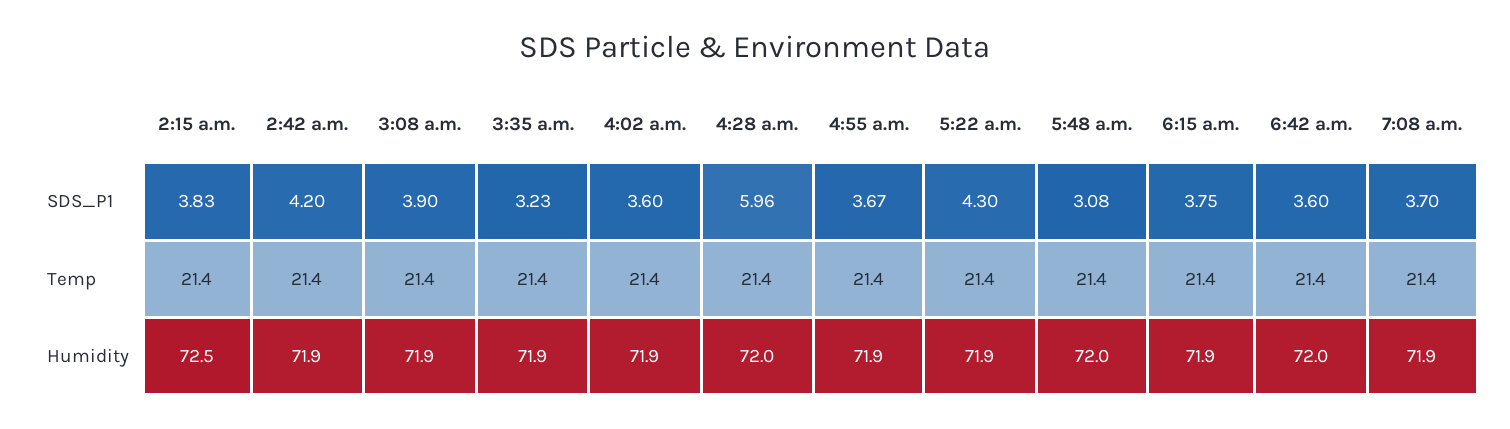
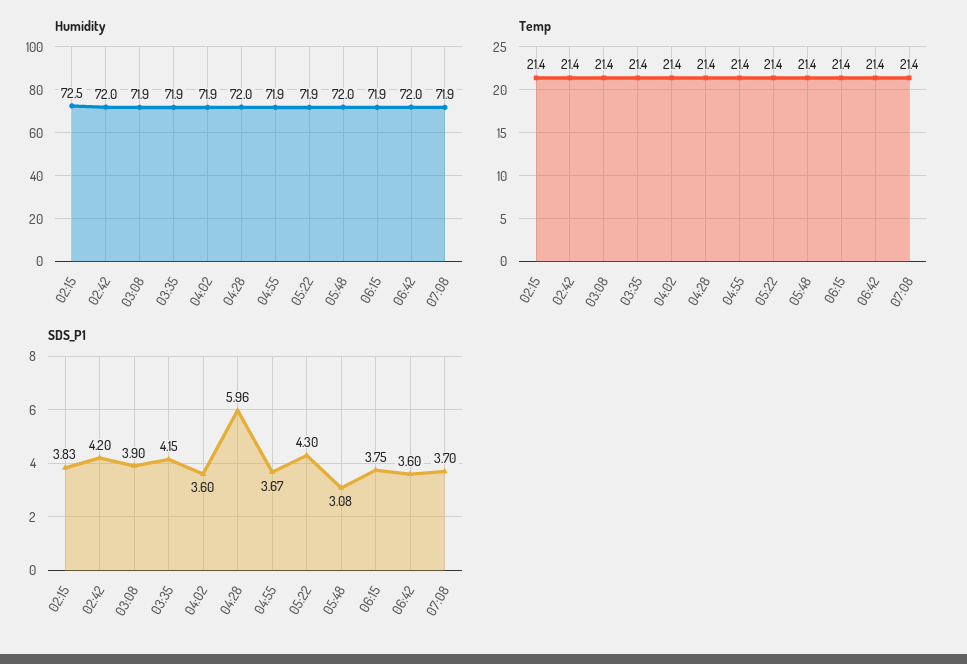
  {
    "SDS_P1": {
      "2:15 a.m.": 3.83,
      "2:42 a.m.": 4.2,
      "3:08 a.m.": 3.9,
-     "3:35 a.m.": 3.23,
+     "3:35 a.m.": 4.15,
      "4:02 a.m.": 3.6,
      "4:28 a.m.": 5.96,
      "4:55 a.m.": 3.67,
      "5:22 a.m.": 4.3,
      "5:48 a.m.": 3.08,
      "6:15 a.m.": 3.75,
      "6:42 a.m.": 3.6,
      "7:08 a.m.": 3.7
    },
    "Temp": {
      "2:15 a.m.": 21.4,
      "2:42 a.m.": 21.4,
      "3:08 a.m.": 21.4,
      "3:35 a.m.": 21.4,
      "4:02 a.m.": 21.4,
      "4:28 a.m.": 21.4,
      "4:55 a.m.": 21.4,
      "5:22 a.m.": 21.4,
      "5:48 a.m.": 21.4,
      "6:15 a.m.": 21.4,
      "6:42 a.m.": 21.4,
      "7:08 a.m.": 21.4
    },
    "Humidity": {
      "2:15 a.m.": 72.5,
-     "2:42 a.m.": 71.9,
+     "2:42 a.m.": 72,
      "3:08 a.m.": 71.9,
      "3:35 a.m.": 71.9,
      "4:02 a.m.": 71.9,
      "4:28 a.m.": 72,
      "4:55 a.m.": 71.9,
      "5:22 a.m.": 71.9,
      "5:48 a.m.": 72,
      "6:15 a.m.": 71.9,
      "6:42 a.m.": 72,
      "7:08 a.m.": 71.9
    }
  }

